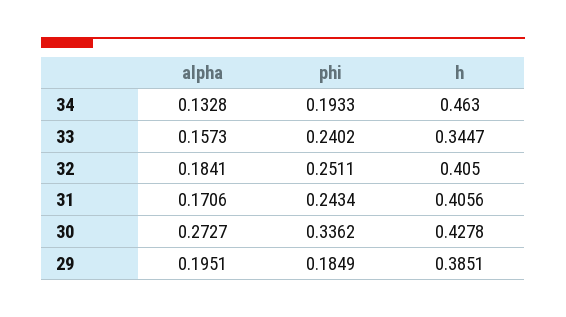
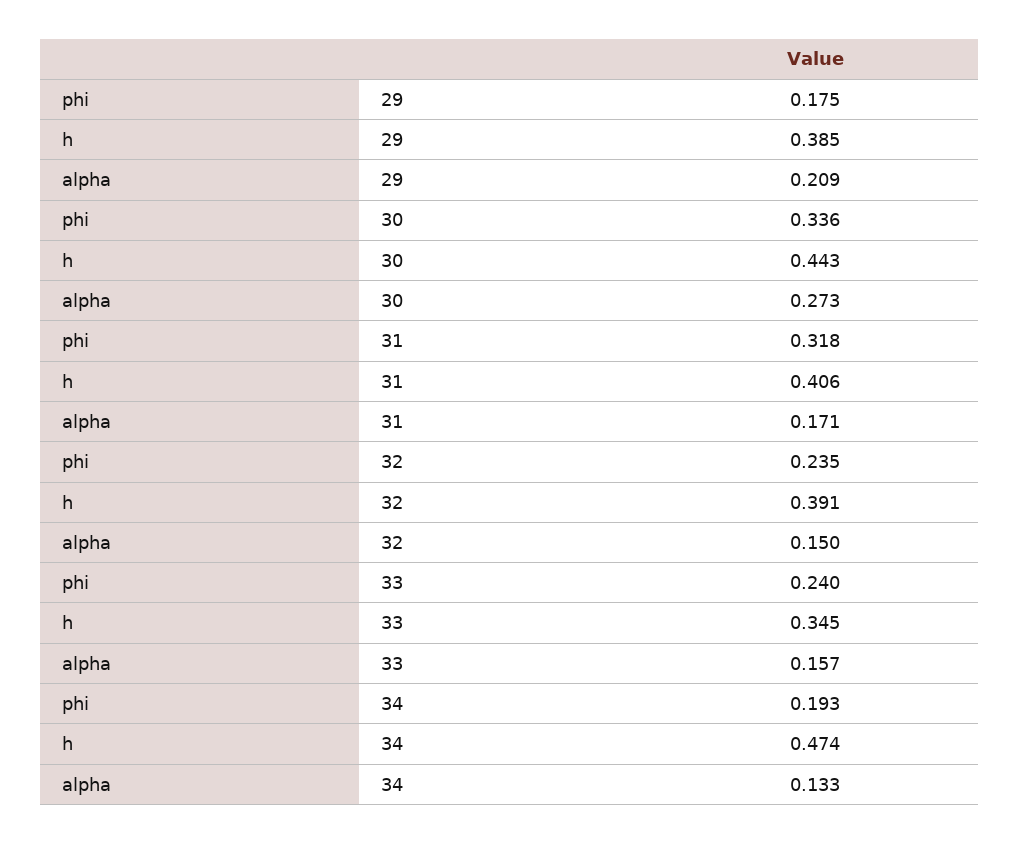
  {
    "alpha": {
      "34": 0.1328,
      "33": 0.1573,
-     "32": 0.1841,
+     "32": 0.15,
      "31": 0.1706,
      "30": 0.2727,
-     "29": 0.1951
+     "29": 0.209
    },
    "phi": {
      "34": 0.1933,
      "33": 0.2402,
-     "32": 0.2511,
+     "32": 0.235,
-     "31": 0.2434,
+     "31": 0.318,
      "30": 0.3362,
-     "29": 0.1849
+     "29": 0.175
    },
    "h": {
-     "34": 0.463,
+     "34": 0.474,
      "33": 0.3447,
-     "32": 0.405,
+     "32": 0.391,
      "31": 0.4056,
-     "30": 0.4278,
+     "30": 0.443,
      "29": 0.3851
    }
  }

